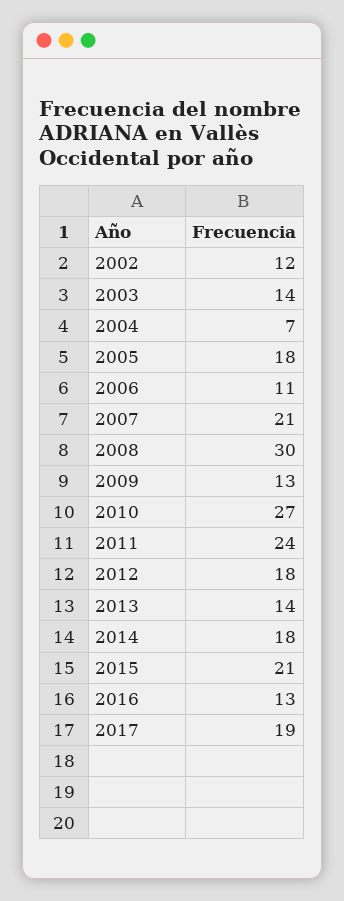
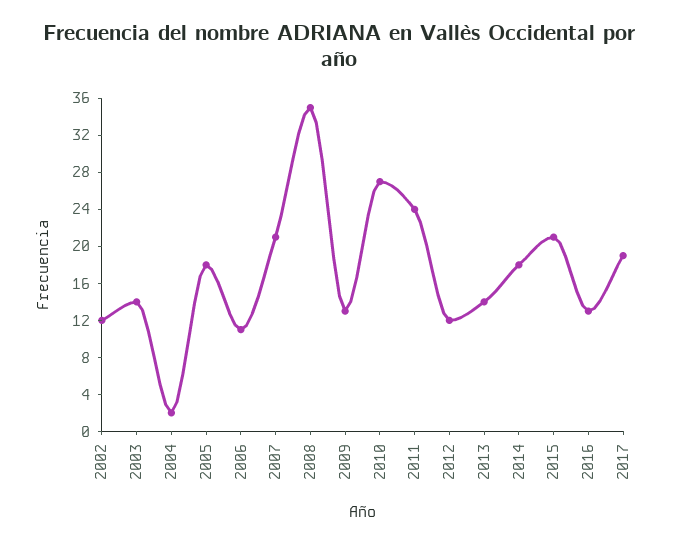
  {
    "2002": 12,
    "2003": 14,
-   "2004": 7,
+   "2004": 2,
    "2005": 18,
    "2006": 11,
    "2007": 21,
-   "2008": 30,
+   "2008": 35,
    "2009": 13,
    "2010": 27,
    "2011": 24,
-   "2012": 18,
+   "2012": 12,
    "2013": 14,
    "2014": 18,
    "2015": 21,
    "2016": 13,
    "2017": 19
  }

